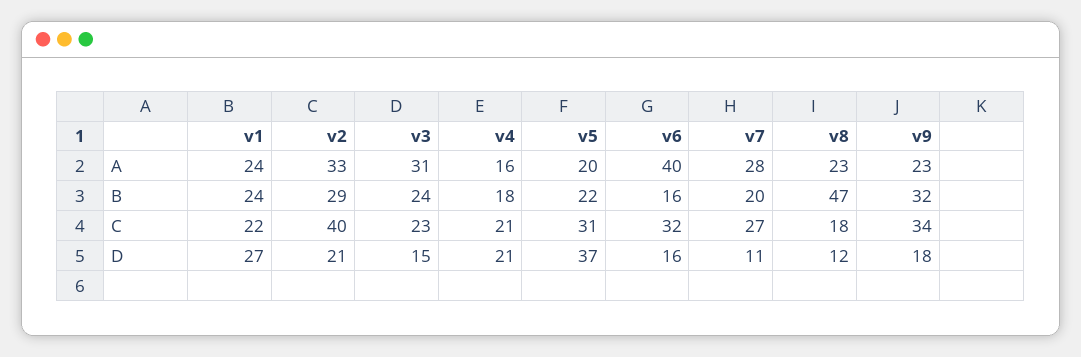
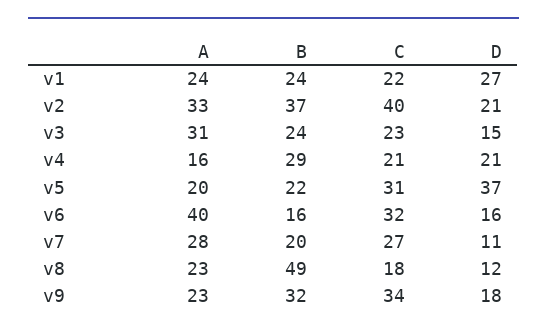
  {
    "v1": {
      "A": 24,
      "B": 24,
      "C": 22,
      "D": 27
    },
    "v2": {
      "A": 33,
-     "B": 29,
+     "B": 37,
      "C": 40,
      "D": 21
    },
    "v3": {
      "A": 31,
      "B": 24,
      "C": 23,
      "D": 15
    },
    "v4": {
      "A": 16,
-     "B": 18,
+     "B": 29,
      "C": 21,
      "D": 21
    },
    "v5": {
      "A": 20,
      "B": 22,
      "C": 31,
      "D": 37
    },
    "v6": {
      "A": 40,
      "B": 16,
      "C": 32,
      "D": 16
    },
    "v7": {
      "A": 28,
      "B": 20,
      "C": 27,
      "D": 11
    },
    "v8": {
      "A": 23,
-     "B": 47,
+     "B": 49,
      "C": 18,
      "D": 12
    },
    "v9": {
      "A": 23,
      "B": 32,
      "C": 34,
      "D": 18
    }
  }

